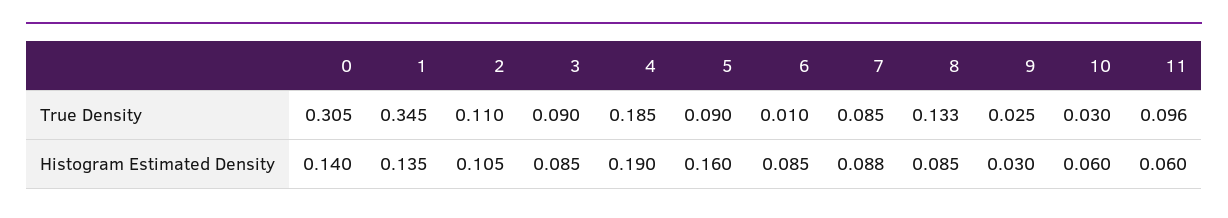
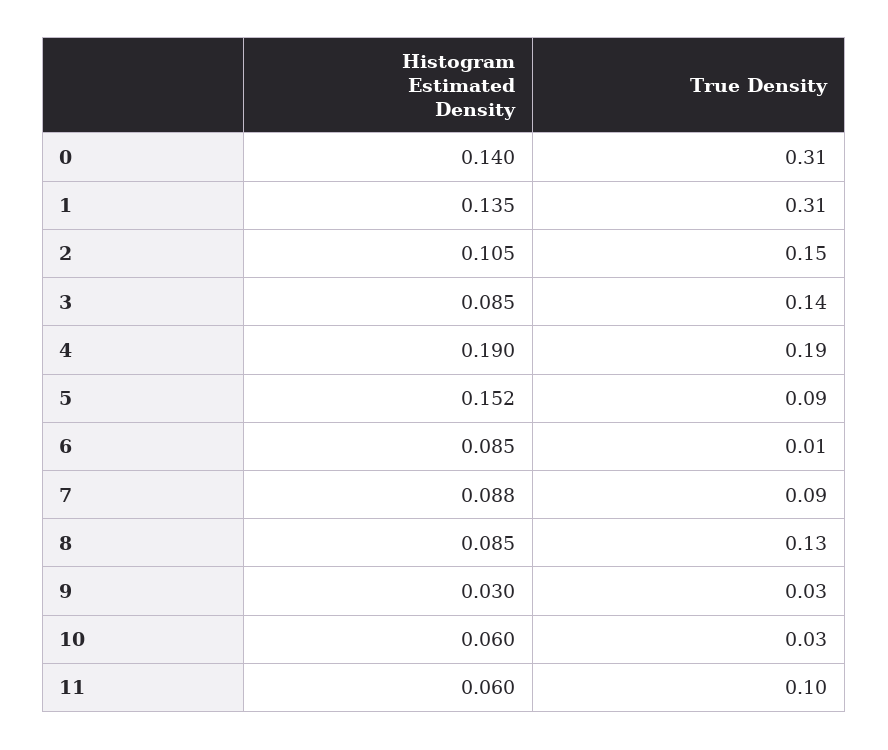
  {
    "0": {
      "True Density": 0.305,
      "Histogram Estimated Density": 0.14
    },
    "1": {
-     "True Density": 0.345,
+     "True Density": 0.31,
      "Histogram Estimated Density": 0.135
    },
    "2": {
-     "True Density": 0.11,
+     "True Density": 0.15,
      "Histogram Estimated Density": 0.105
    },
    "3": {
-     "True Density": 0.09,
+     "True Density": 0.14,
      "Histogram Estimated Density": 0.085
    },
    "4": {
      "True Density": 0.185,
      "Histogram Estimated Density": 0.19
    },
    "5": {
      "True Density": 0.09,
-     "Histogram Estimated Density": 0.16
+     "Histogram Estimated Density": 0.152
    },
    "6": {
      "True Density": 0.01,
      "Histogram Estimated Density": 0.085
    },
    "7": {
      "True Density": 0.085,
      "Histogram Estimated Density": 0.088
    },
    "8": {
      "True Density": 0.133,
      "Histogram Estimated Density": 0.085
    },
    "9": {
      "True Density": 0.025,
      "Histogram Estimated Density": 0.03
    },
    "10": {
      "True Density": 0.03,
      "Histogram Estimated Density": 0.06
    },
    "11": {
      "True Density": 0.096,
      "Histogram Estimated Density": 0.06
    }
  }

